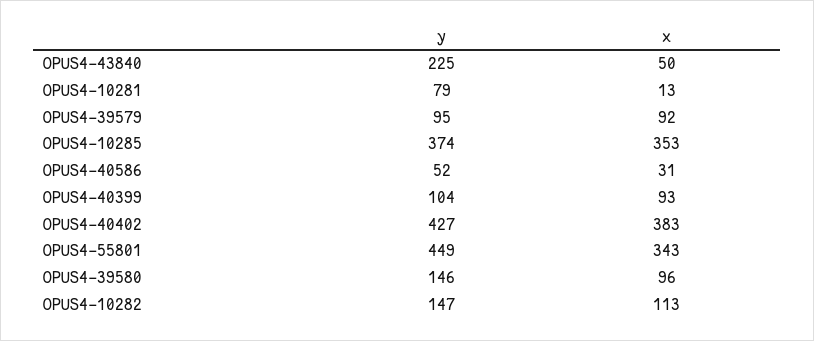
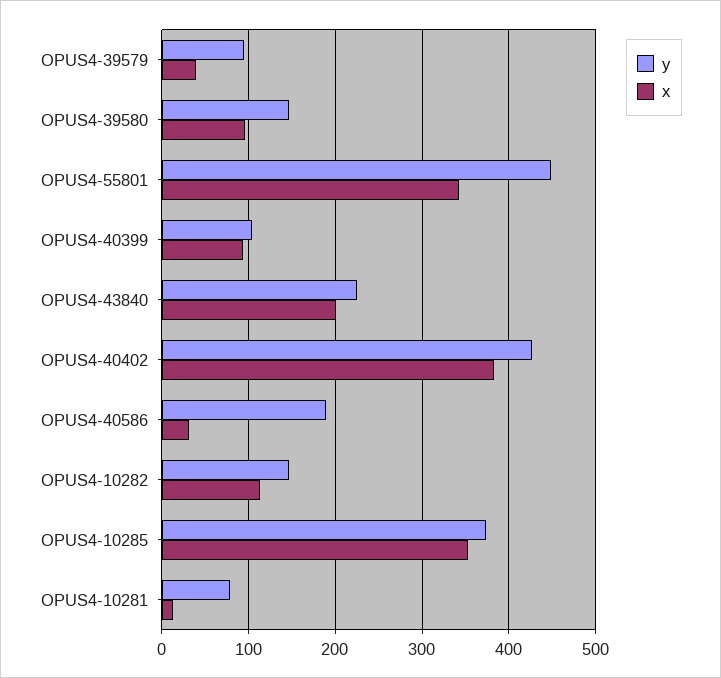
  {
    "y": {
      "OPUS4-43840": 225,
      "OPUS4-10281": 79,
      "OPUS4-39579": 95,
      "OPUS4-10285": 374,
-     "OPUS4-40586": 52,
+     "OPUS4-40586": 190,
      "OPUS4-40399": 104,
      "OPUS4-40402": 427,
      "OPUS4-55801": 449,
      "OPUS4-39580": 146,
      "OPUS4-10282": 147
    },
    "x": {
-     "OPUS4-43840": 50,
+     "OPUS4-43840": 200,
      "OPUS4-10281": 13,
-     "OPUS4-39579": 92,
+     "OPUS4-39579": 40,
      "OPUS4-10285": 353,
      "OPUS4-40586": 31,
      "OPUS4-40399": 93,
      "OPUS4-40402": 383,
      "OPUS4-55801": 343,
      "OPUS4-39580": 96,
      "OPUS4-10282": 113
    }
  }

